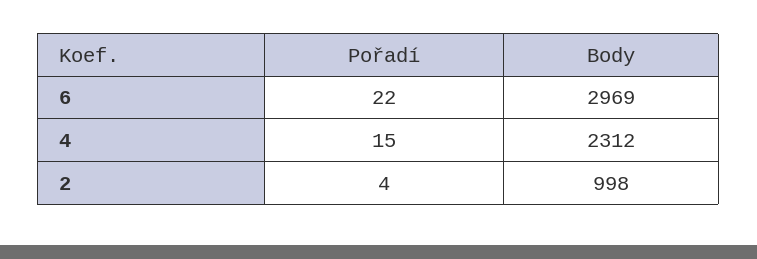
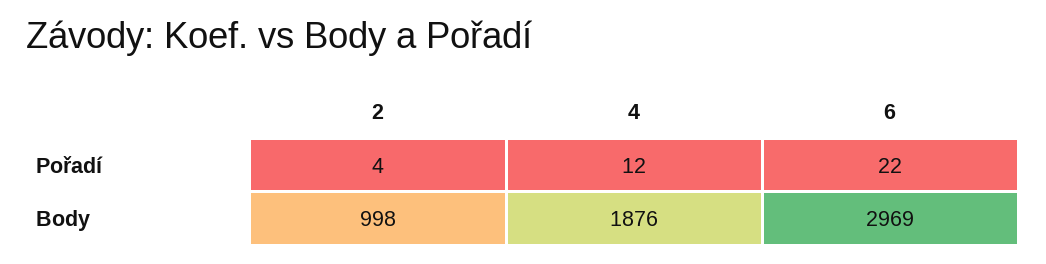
  {
    "Pořadí": {
      "6": 22,
-     "4": 15,
+     "4": 12,
      "2": 4
    },
    "Body": {
      "6": 2969,
-     "4": 2312,
+     "4": 1876,
      "2": 998
    }
  }

